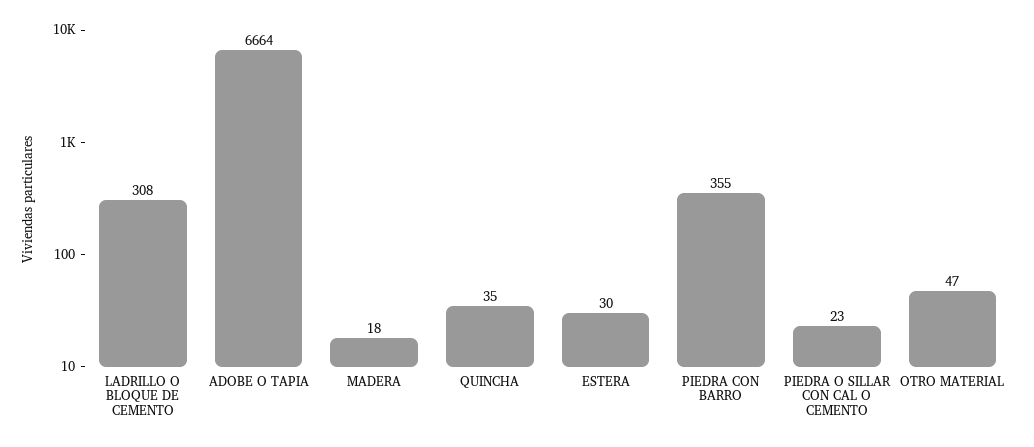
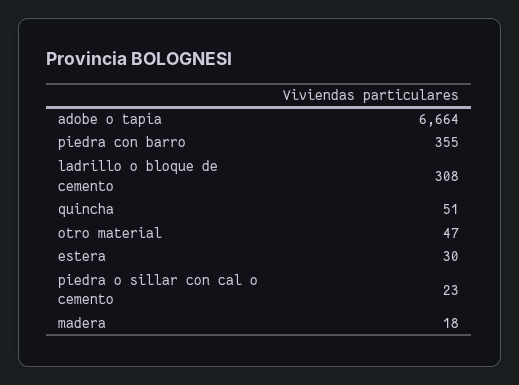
  {
    "LADRILLO O BLOQUE DE CEMENTO": 308,
    "ADOBE O TAPIA": 6664,
    "MADERA": 18,
-   "QUINCHA": 35,
+   "QUINCHA": 51,
    "ESTERA": 30,
    "PIEDRA CON BARRO": 355,
    "PIEDRA O SILLAR CON CAL O CEMENTO": 23,
    "OTRO MATERIAL": 47
  }

